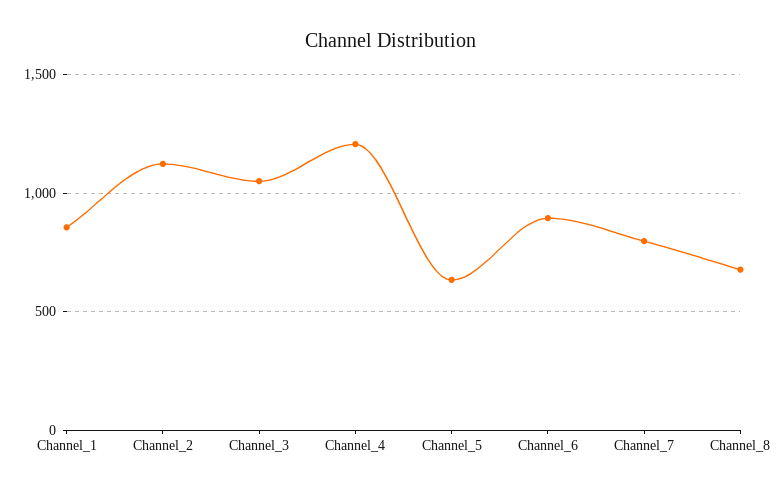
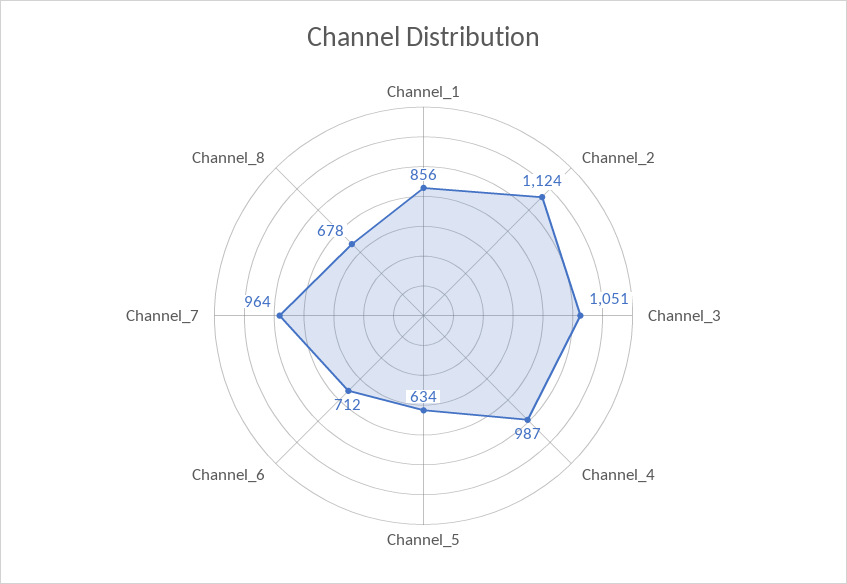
  {
    "Channel_1": 856,
    "Channel_2": 1124,
    "Channel_3": 1051,
-   "Channel_4": 1200,
+   "Channel_4": 987,
    "Channel_5": 634,
-   "Channel_6": 900,
+   "Channel_6": 712,
-   "Channel_7": 800,
+   "Channel_7": 964,
    "Channel_8": 678
  }

